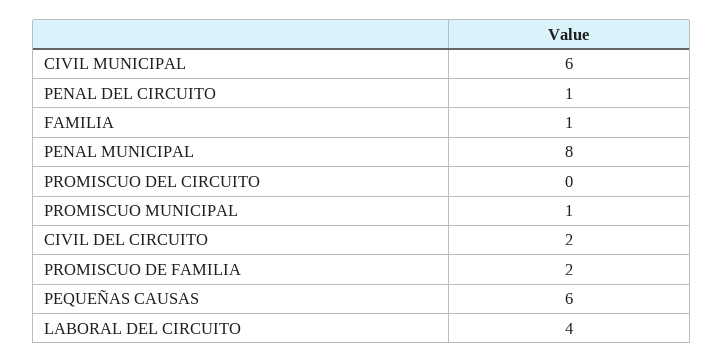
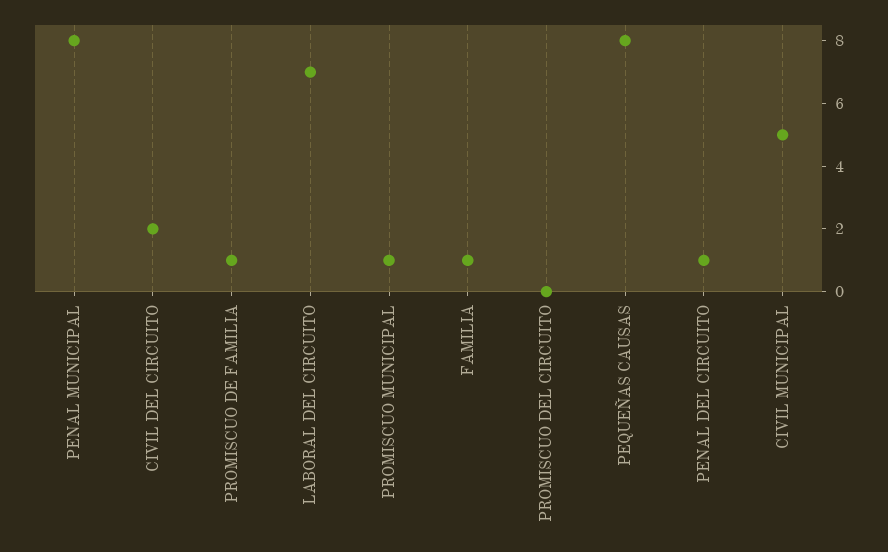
  {
-   "CIVIL MUNICIPAL": 6,
+   "CIVIL MUNICIPAL": 5,
    "PENAL DEL CIRCUITO": 1,
    "FAMILIA": 1,
    "PENAL MUNICIPAL": 8,
    "PROMISCUO DEL CIRCUITO": 0,
    "PROMISCUO MUNICIPAL": 1,
    "CIVIL DEL CIRCUITO": 2,
-   "PROMISCUO DE FAMILIA": 2,
+   "PROMISCUO DE FAMILIA": 1,
-   "PEQUEÑAS CAUSAS": 6,
+   "PEQUEÑAS CAUSAS": 8,
-   "LABORAL DEL CIRCUITO": 4
+   "LABORAL DEL CIRCUITO": 7
  }

